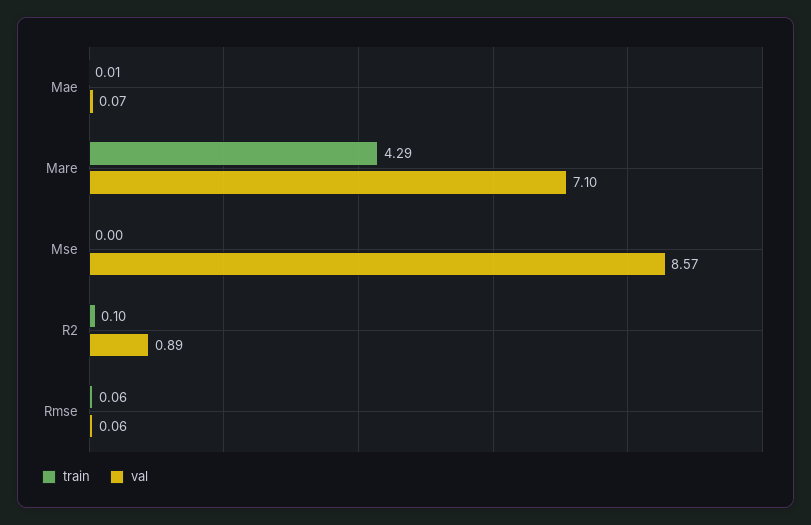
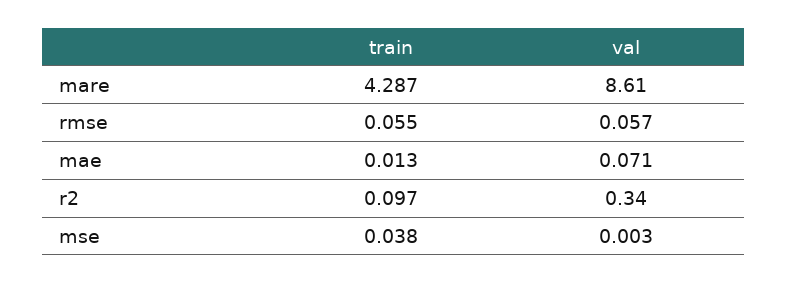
  {
    "train": {
      "Mae": 0.013,
      "Mare": 4.287,
-     "Mse": 0,
+     "Mse": 0.038,
      "R2": 0.097,
      "Rmse": 0.055
    },
    "val": {
      "Mae": 0.071,
-     "Mare": 7.1,
+     "Mare": 8.61,
-     "Mse": 8.57,
+     "Mse": 0.003,
-     "R2": 0.89,
+     "R2": 0.34,
      "Rmse": 0.057
    }
  }

